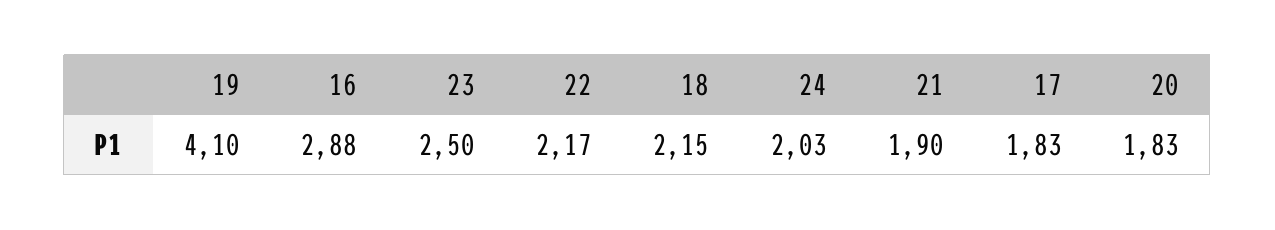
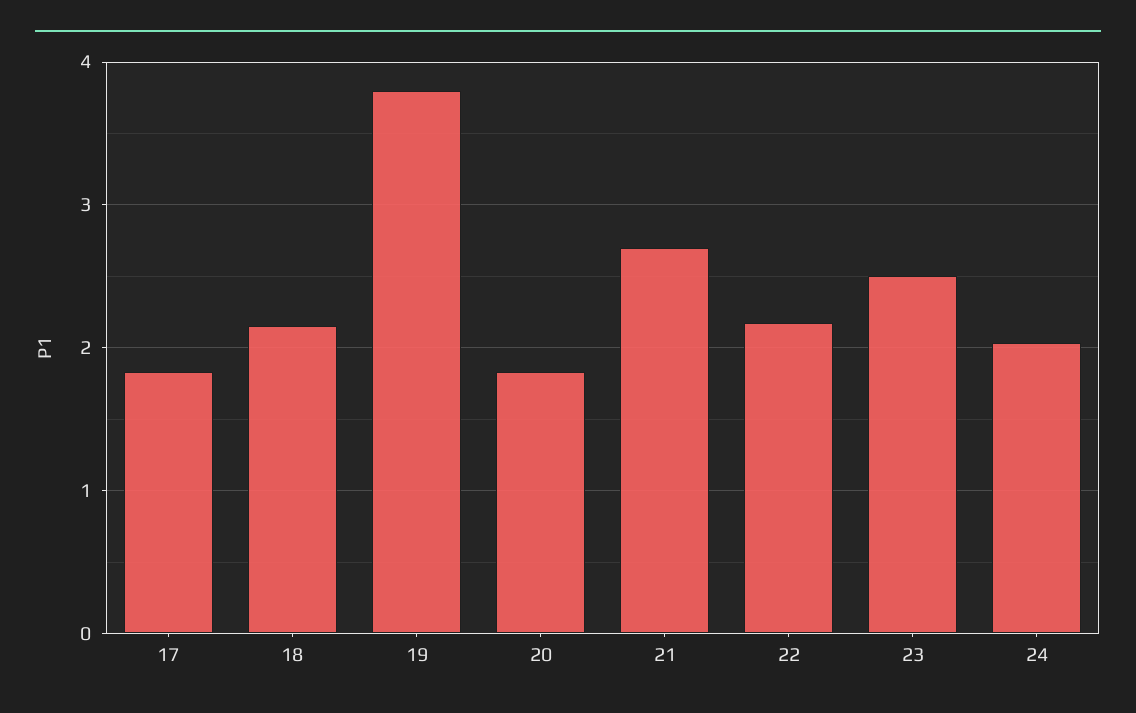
  {
-   "19": 4.1,
+   "19": 3.8,
-   "16": 2.88,
    "23": 2.5,
    "22": 2.17,
    "18": 2.15,
    "24": 2.03,
-   "21": 1.9,
+   "21": 2.7,
    "17": 1.83,
    "20": 1.83
  }

